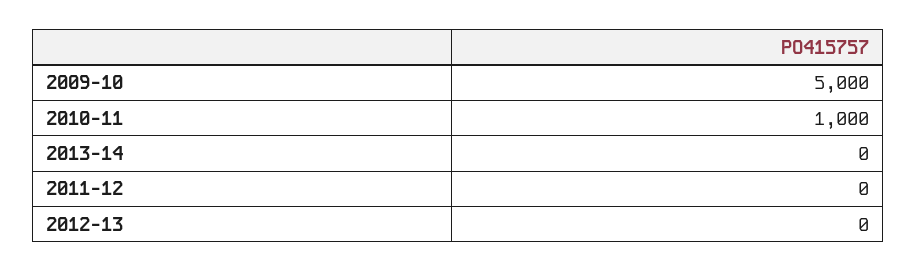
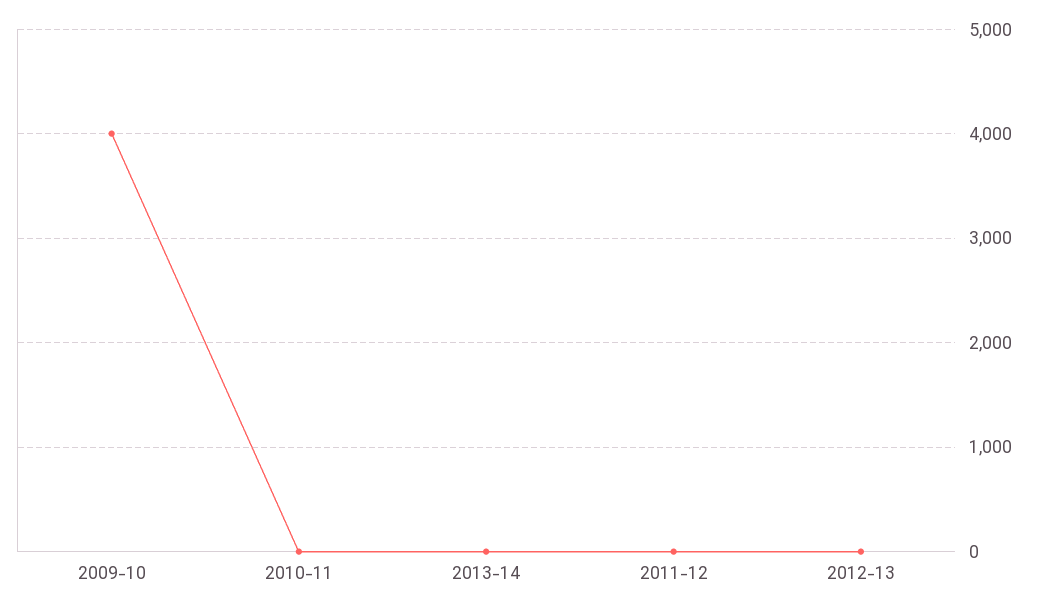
  {
-   "2009-10": 5000,
+   "2009-10": 4000,
-   "2010-11": 1000,
+   "2010-11": 0,
    "2013-14": 0,
    "2011-12": 0,
    "2012-13": 0
  }

